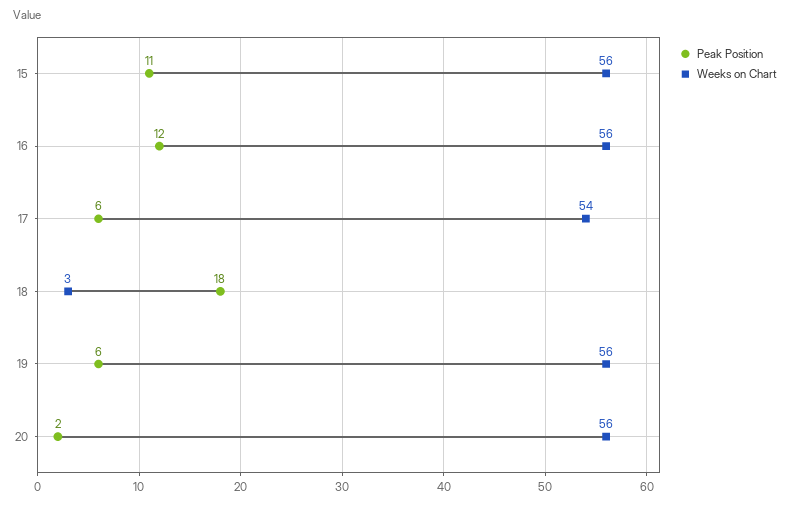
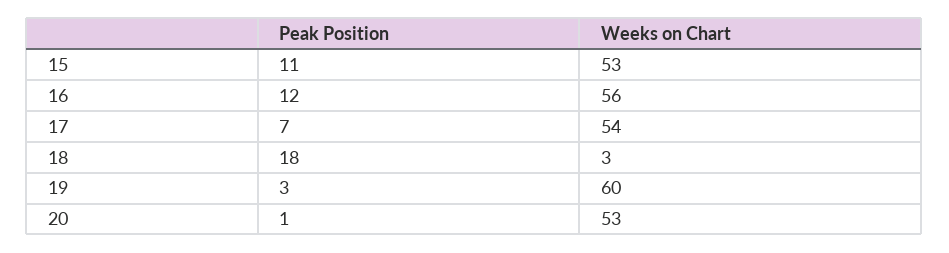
  {
    "Peak Position": {
      "15": 11,
      "16": 12,
-     "17": 6,
+     "17": 7,
      "18": 18,
-     "19": 6,
+     "19": 3,
-     "20": 2
+     "20": 1
    },
    "Weeks on Chart": {
-     "15": 56,
+     "15": 53,
      "16": 56,
      "17": 54,
      "18": 3,
-     "19": 56,
+     "19": 60,
-     "20": 56
+     "20": 53
    }
  }

